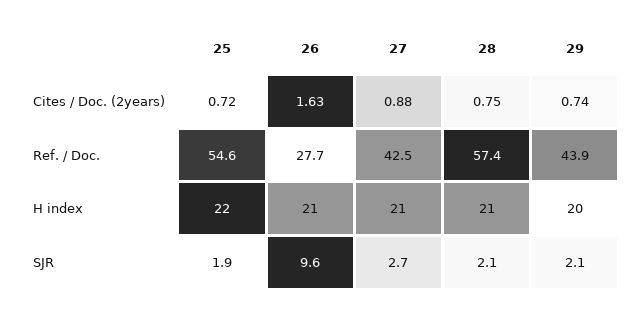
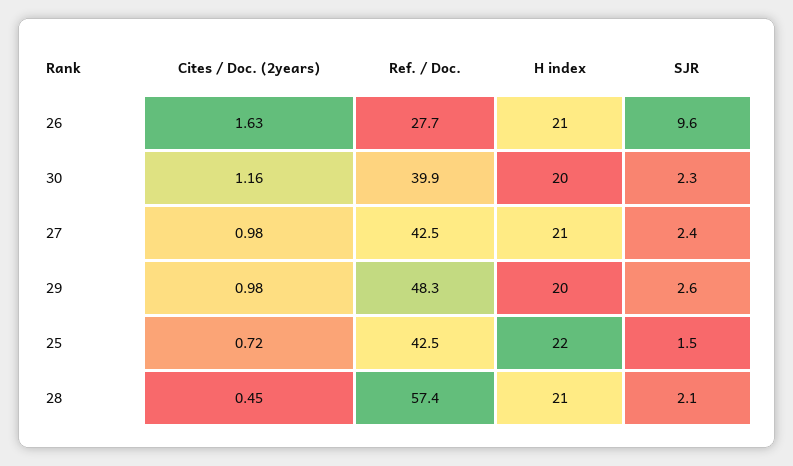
  {
    "25": {
      "Cites / Doc. (2years)": 0.72,
-     "Ref. / Doc.": 54.6,
+     "Ref. / Doc.": 42.5,
      "H index": 22,
-     "SJR": 1.9
+     "SJR": 1.5
    },
    "26": {
      "Cites / Doc. (2years)": 1.63,
      "Ref. / Doc.": 27.7,
      "H index": 21,
      "SJR": 9.6
    },
    "27": {
-     "Cites / Doc. (2years)": 0.88,
+     "Cites / Doc. (2years)": 0.98,
      "Ref. / Doc.": 42.5,
      "H index": 21,
-     "SJR": 2.7
+     "SJR": 2.4
    },
    "28": {
-     "Cites / Doc. (2years)": 0.75,
+     "Cites / Doc. (2years)": 0.45,
      "Ref. / Doc.": 57.4,
      "H index": 21,
      "SJR": 2.1
    },
    "29": {
-     "Cites / Doc. (2years)": 0.74,
+     "Cites / Doc. (2years)": 0.98,
-     "Ref. / Doc.": 43.9,
+     "Ref. / Doc.": 48.3,
      "H index": 20,
-     "SJR": 2.1
+     "SJR": 2.6
-   }
+   },
+   "30": {
+     "Cites / Doc. (2years)": 1.16,
+     "Ref. / Doc.": 39.9,
+     "H index": 20,
+     "SJR": 2.3
+   }
  }

